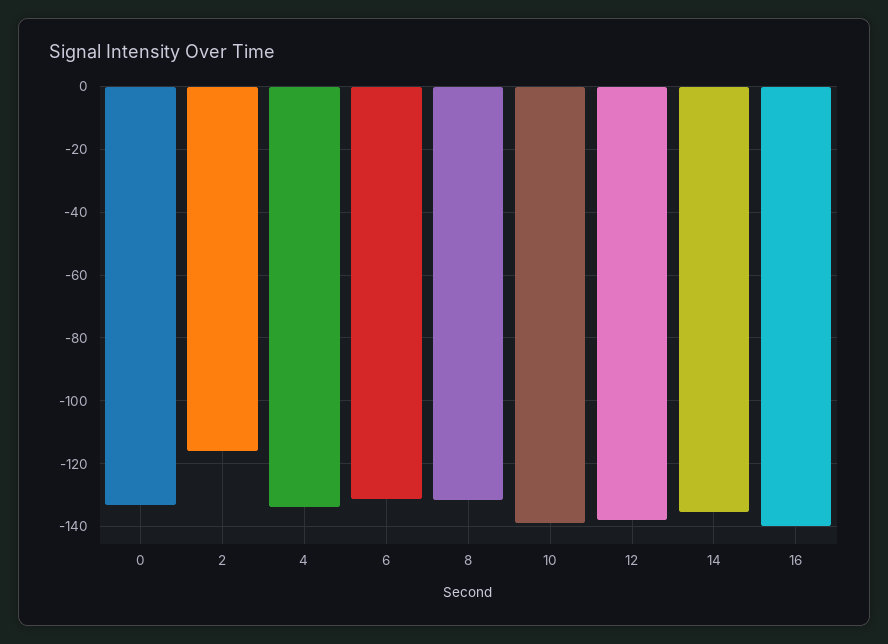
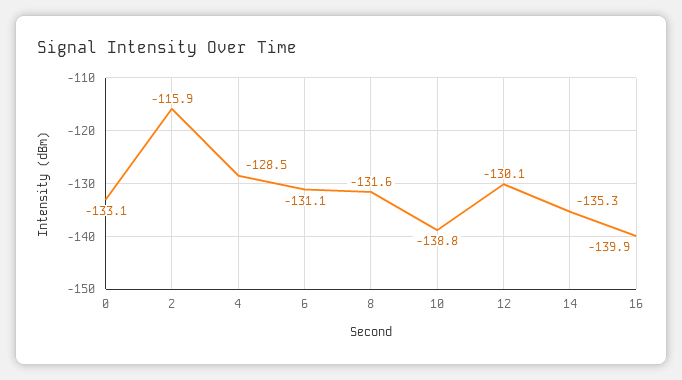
  {
    "0": -133.1,
    "2": -115.9,
-   "4": -134,
+   "4": -128.5,
    "6": -131.1,
    "8": -131.6,
    "10": -138.8,
-   "12": -138,
+   "12": -130.1,
    "14": -135.3,
    "16": -139.9
  }

